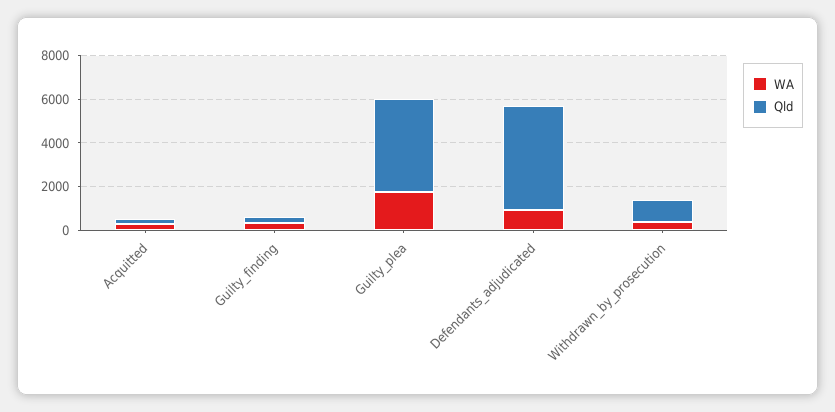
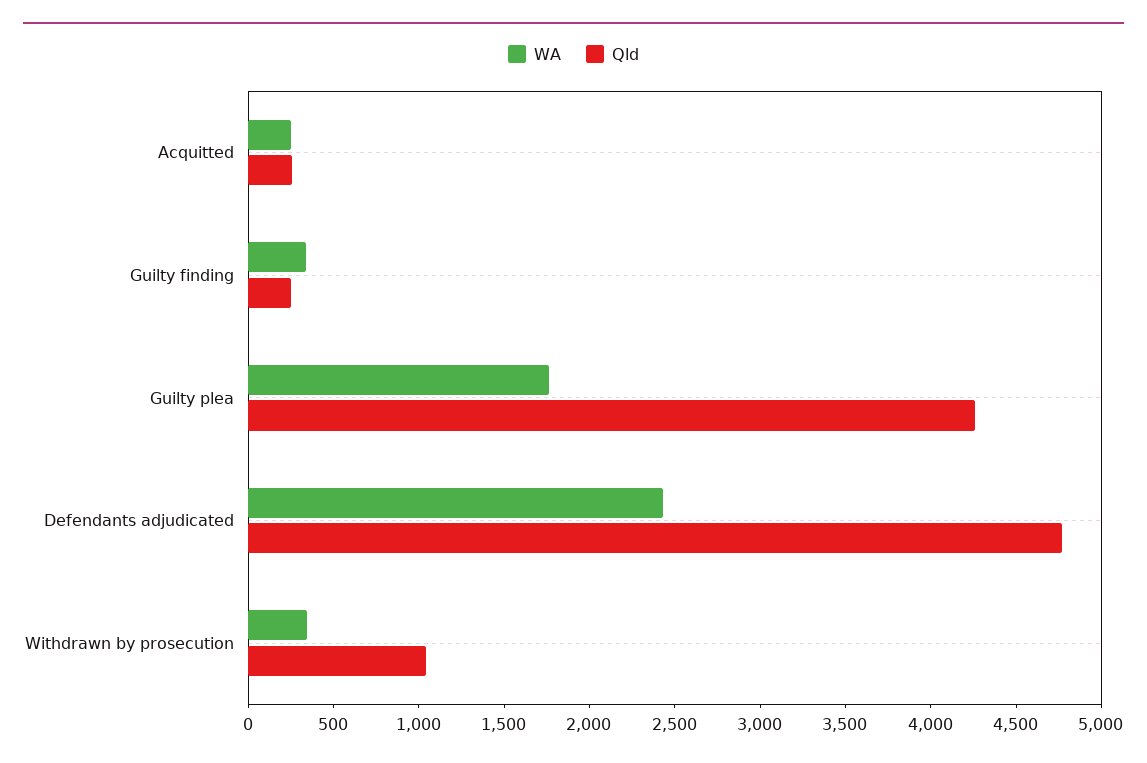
  {
    "WA": {
      "Acquitted": 300,
      "Guilty_finding": 300,
      "Guilty_plea": 1800,
-     "Defendants_adjudicated": 1000,
+     "Defendants_adjudicated": 2400,
      "Withdrawn_by_prosecution": 300
    },
    "Qld": {
      "Acquitted": 300,
      "Guilty_finding": 200,
      "Guilty_plea": 4300,
      "Defendants_adjudicated": 4800,
      "Withdrawn_by_prosecution": 1000
    }
  }

